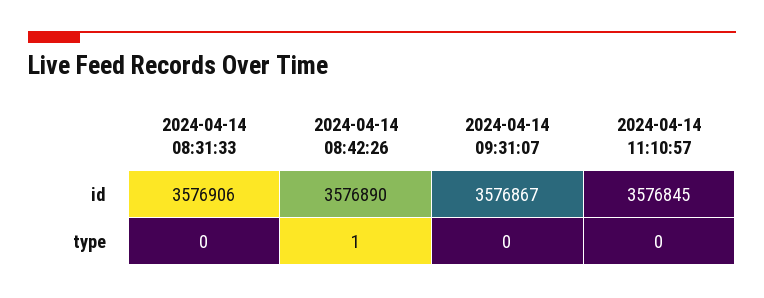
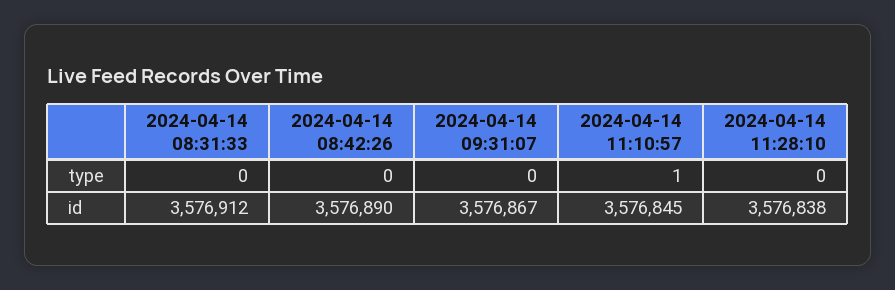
  {
    "2024-04-14 08:31:33": {
-     "id": 3576906,
+     "id": 3576912,
      "type": 0
    },
    "2024-04-14 08:42:26": {
      "id": 3576890,
-     "type": 1
+     "type": 0
    },
    "2024-04-14 09:31:07": {
      "id": 3576867,
      "type": 0
    },
    "2024-04-14 11:10:57": {
      "id": 3576845,
-     "type": 0
+     "type": 1
-   }
+   },
+   "2024-04-14 11:28:10": {
+     "type": 0,
+     "id": 3576838
+   }
  }

